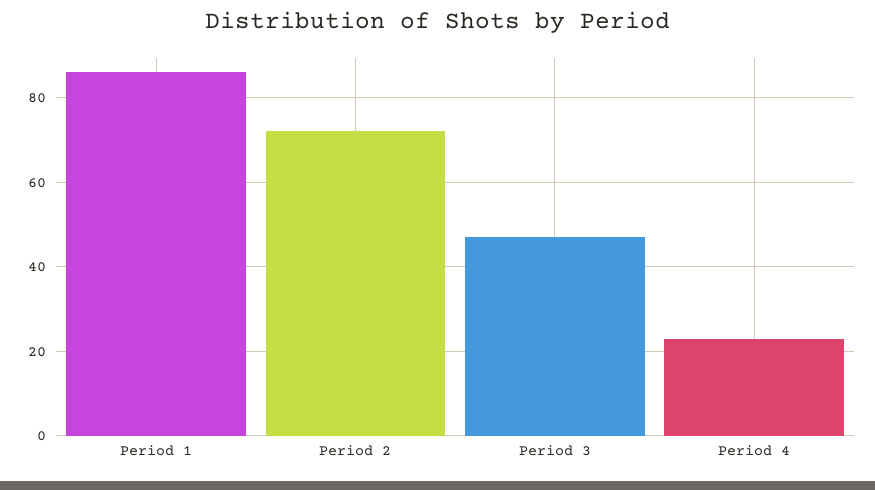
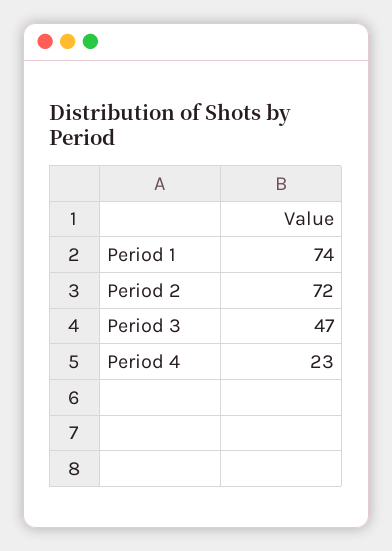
  {
-   "Period 1": 85,
+   "Period 1": 74,
    "Period 2": 72,
    "Period 3": 47,
    "Period 4": 23
  }

